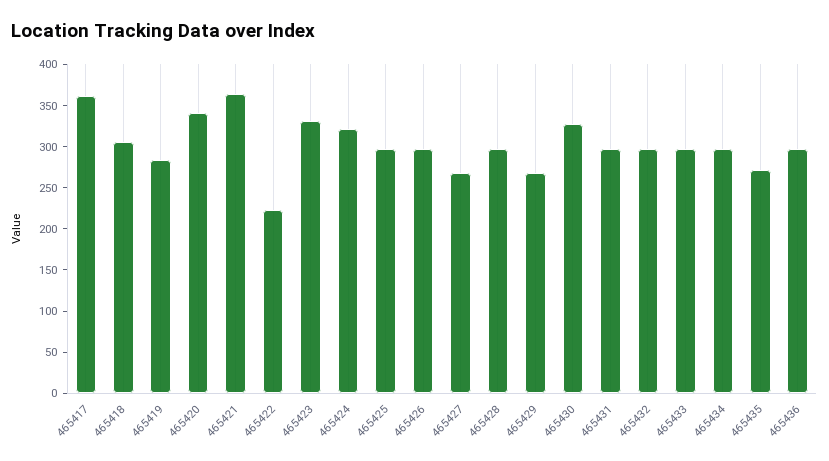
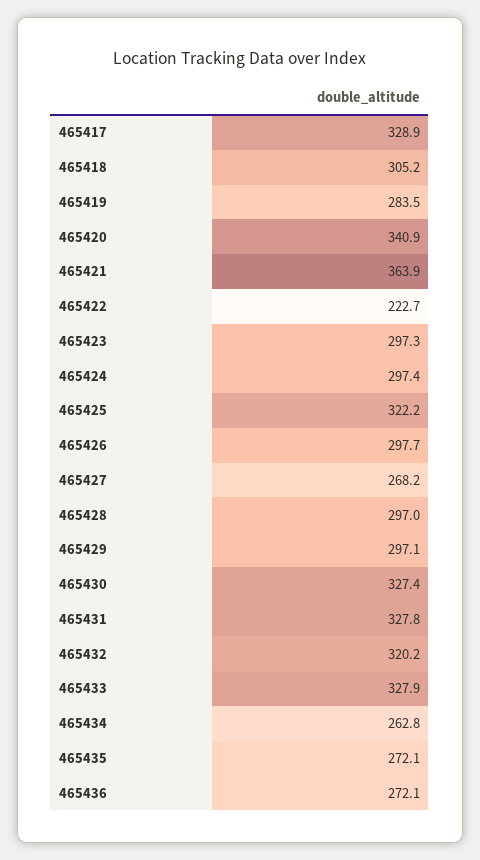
  {
-   "465417": 360,
+   "465417": 328.9,
    "465418": 305.2,
    "465419": 283.5,
    "465420": 340.9,
    "465421": 363.9,
    "465422": 222.7,
-   "465423": 330,
+   "465423": 297.3,
-   "465424": 320,
+   "465424": 297.4,
-   "465425": 300,
+   "465425": 322.2,
    "465426": 297.7,
    "465427": 268.2,
    "465428": 297,
-   "465429": 270,
+   "465429": 297.1,
    "465430": 327.4,
-   "465431": 300,
+   "465431": 327.8,
-   "465432": 300,
+   "465432": 320.2,
-   "465433": 300,
+   "465433": 327.9,
-   "465434": 300,
+   "465434": 262.8,
    "465435": 272.1,
-   "465436": 300
+   "465436": 272.1
  }

